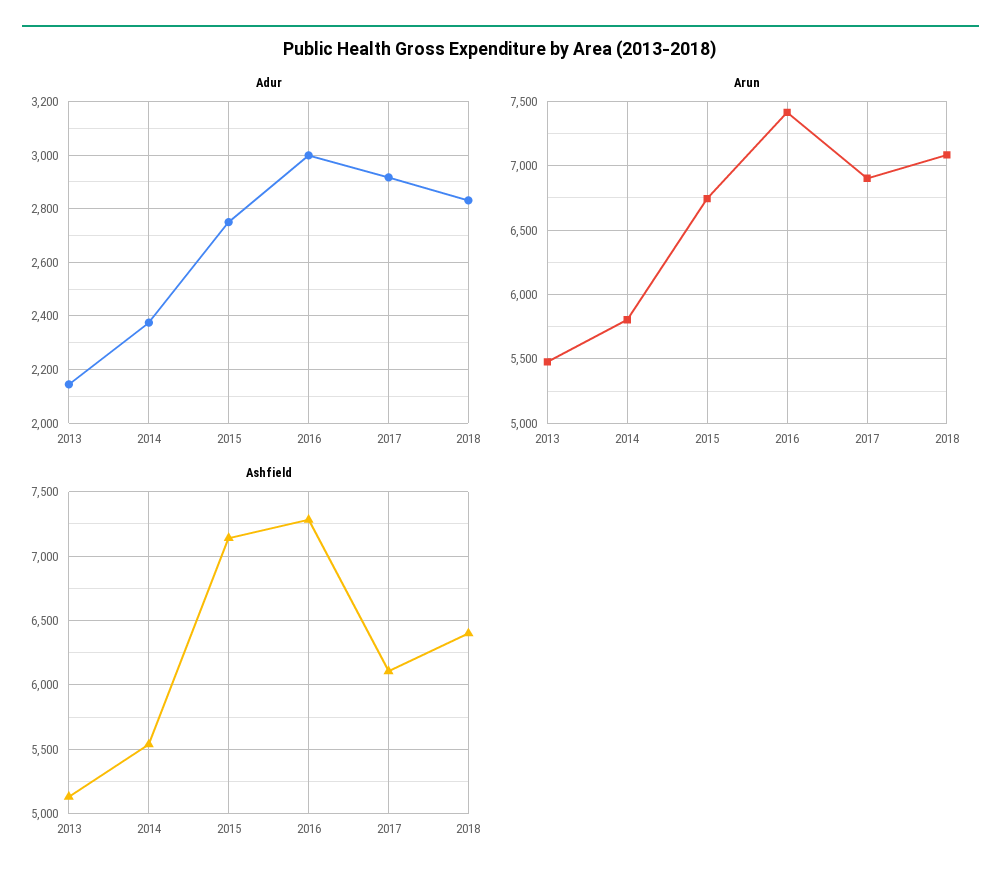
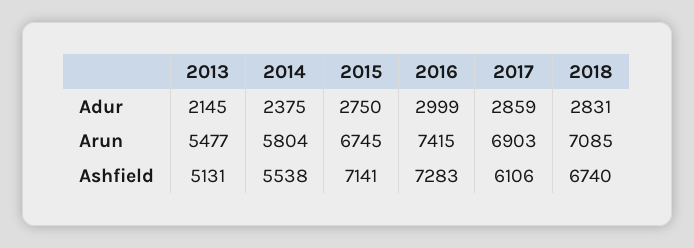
  {
    "Adur": {
      "2013": 2145,
      "2014": 2375,
      "2015": 2750,
      "2016": 2999,
-     "2017": 2925,
+     "2017": 2859,
      "2018": 2831
    },
    "Arun": {
      "2013": 5477,
      "2014": 5804,
      "2015": 6745,
      "2016": 7415,
      "2017": 6903,
      "2018": 7085
    },
    "Ashfield": {
      "2013": 5131,
      "2014": 5538,
      "2015": 7141,
      "2016": 7283,
      "2017": 6106,
-     "2018": 6400
+     "2018": 6740
    }
  }

